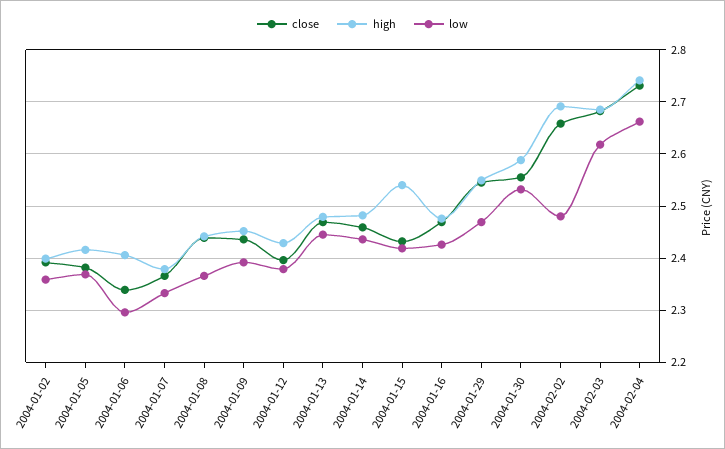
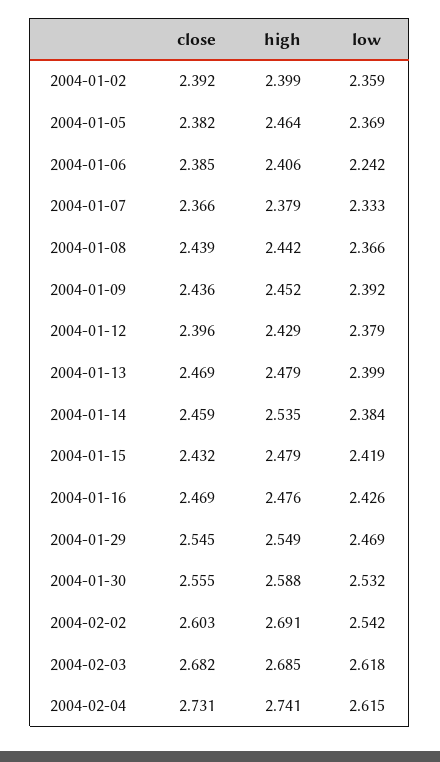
  {
    "close": {
      "2004-01-02": 2.392,
      "2004-01-05": 2.382,
-     "2004-01-06": 2.34,
+     "2004-01-06": 2.385,
      "2004-01-07": 2.366,
      "2004-01-08": 2.439,
      "2004-01-09": 2.436,
      "2004-01-12": 2.396,
      "2004-01-13": 2.469,
      "2004-01-14": 2.459,
      "2004-01-15": 2.432,
      "2004-01-16": 2.469,
      "2004-01-29": 2.545,
      "2004-01-30": 2.555,
-     "2004-02-02": 2.66,
+     "2004-02-02": 2.603,
      "2004-02-03": 2.682,
      "2004-02-04": 2.731
    },
    "high": {
      "2004-01-02": 2.399,
-     "2004-01-05": 2.42,
+     "2004-01-05": 2.464,
      "2004-01-06": 2.406,
      "2004-01-07": 2.379,
      "2004-01-08": 2.442,
      "2004-01-09": 2.452,
      "2004-01-12": 2.429,
      "2004-01-13": 2.479,
-     "2004-01-14": 2.48,
+     "2004-01-14": 2.535,
-     "2004-01-15": 2.54,
+     "2004-01-15": 2.479,
      "2004-01-16": 2.476,
      "2004-01-29": 2.549,
      "2004-01-30": 2.588,
      "2004-02-02": 2.691,
      "2004-02-03": 2.685,
      "2004-02-04": 2.741
    },
    "low": {
      "2004-01-02": 2.359,
      "2004-01-05": 2.369,
-     "2004-01-06": 2.3,
+     "2004-01-06": 2.242,
      "2004-01-07": 2.333,
      "2004-01-08": 2.366,
      "2004-01-09": 2.392,
      "2004-01-12": 2.379,
-     "2004-01-13": 2.44,
+     "2004-01-13": 2.399,
-     "2004-01-14": 2.44,
+     "2004-01-14": 2.384,
      "2004-01-15": 2.419,
      "2004-01-16": 2.426,
      "2004-01-29": 2.469,
      "2004-01-30": 2.532,
-     "2004-02-02": 2.48,
+     "2004-02-02": 2.542,
      "2004-02-03": 2.618,
-     "2004-02-04": 2.66
+     "2004-02-04": 2.615
    }
  }

